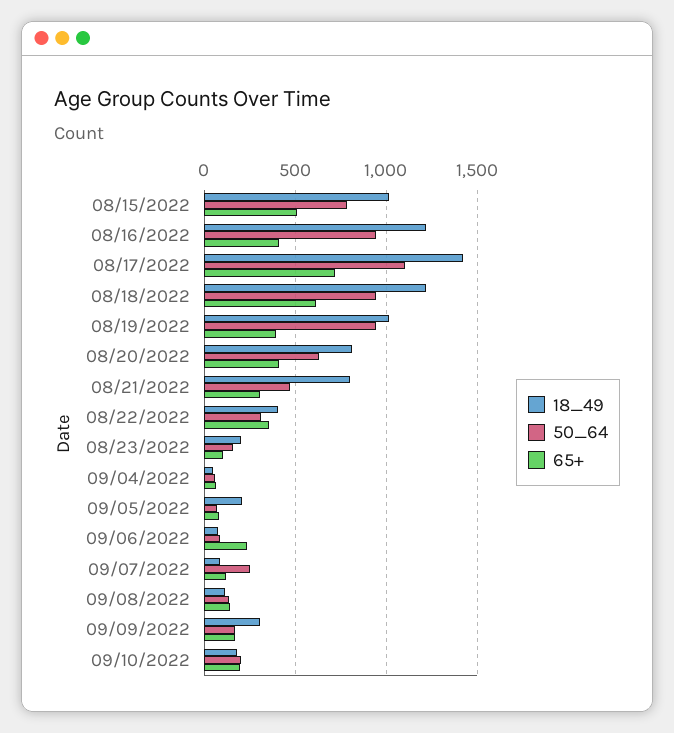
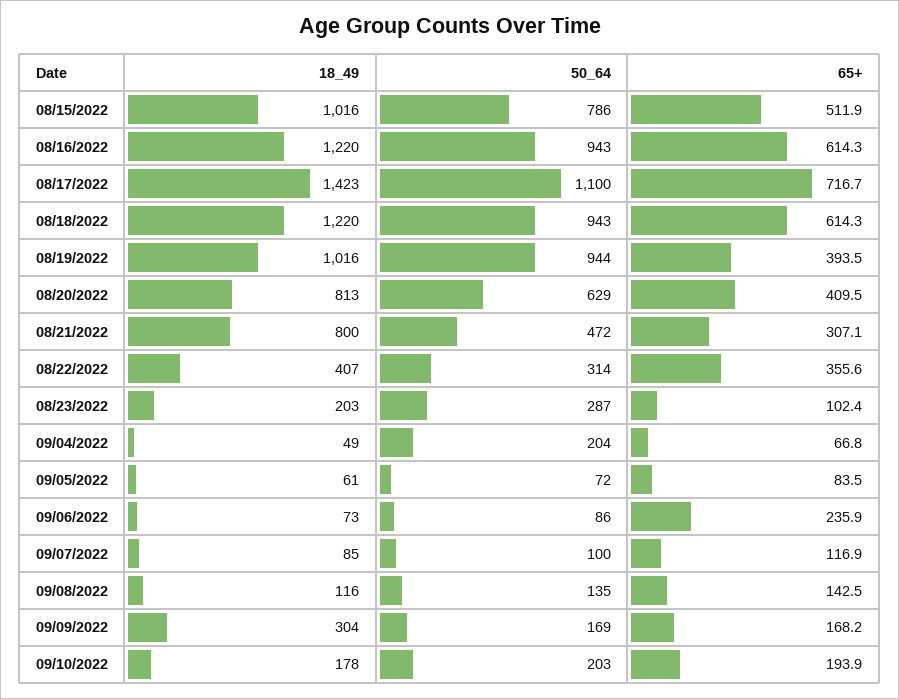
  {
    "18_49": {
      "08/15/2022": 1016,
      "08/16/2022": 1220,
      "08/17/2022": 1423,
      "08/18/2022": 1220,
      "08/19/2022": 1016,
      "08/20/2022": 813,
      "08/21/2022": 800,
      "08/22/2022": 407,
      "08/23/2022": 203,
      "09/04/2022": 49,
-     "09/05/2022": 200,
+     "09/05/2022": 61,
      "09/06/2022": 73,
      "09/07/2022": 85,
      "09/08/2022": 116,
      "09/09/2022": 304,
      "09/10/2022": 178
    },
    "50_64": {
      "08/15/2022": 786,
      "08/16/2022": 943,
      "08/17/2022": 1100,
      "08/18/2022": 943,
      "08/19/2022": 944,
      "08/20/2022": 629,
      "08/21/2022": 472,
      "08/22/2022": 314,
-     "08/23/2022": 150,
+     "08/23/2022": 287,
-     "09/04/2022": 50,
+     "09/04/2022": 204,
      "09/05/2022": 72,
      "09/06/2022": 86,
-     "09/07/2022": 250,
+     "09/07/2022": 100,
      "09/08/2022": 135,
      "09/09/2022": 169,
      "09/10/2022": 203
    },
    "65+": {
      "08/15/2022": 511.9,
-     "08/16/2022": 400,
+     "08/16/2022": 614.3,
      "08/17/2022": 716.7,
      "08/18/2022": 614.3,
      "08/19/2022": 393.5,
      "08/20/2022": 409.5,
      "08/21/2022": 307.1,
      "08/22/2022": 355.6,
      "08/23/2022": 102.4,
      "09/04/2022": 66.8,
      "09/05/2022": 83.5,
      "09/06/2022": 235.9,
      "09/07/2022": 116.9,
      "09/08/2022": 142.5,
      "09/09/2022": 168.2,
      "09/10/2022": 193.9
    }
  }

